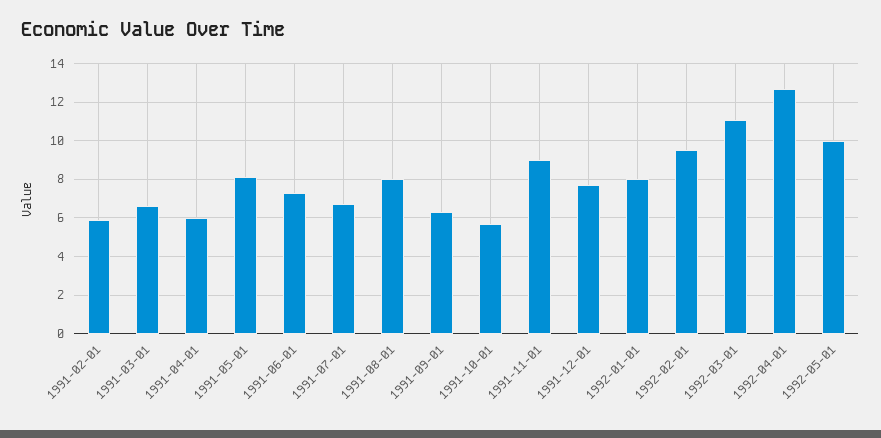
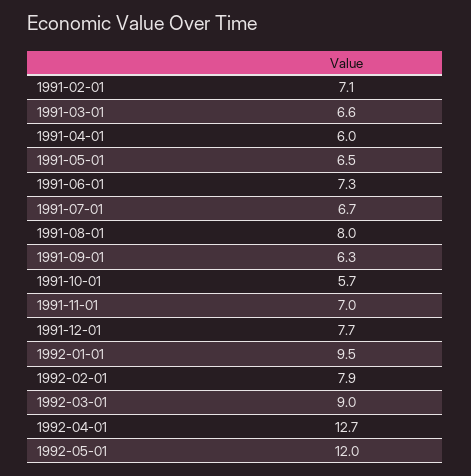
  {
-   "1991-02-01": 6,
+   "1991-02-01": 7.1,
    "1991-03-01": 6.6,
    "1991-04-01": 6,
-   "1991-05-01": 8,
+   "1991-05-01": 6.5,
    "1991-06-01": 7.3,
    "1991-07-01": 6.7,
    "1991-08-01": 8,
    "1991-09-01": 6.3,
    "1991-10-01": 5.7,
-   "1991-11-01": 9,
+   "1991-11-01": 7,
    "1991-12-01": 7.7,
-   "1992-01-01": 8,
+   "1992-01-01": 9.5,
-   "1992-02-01": 9.5,
+   "1992-02-01": 7.9,
-   "1992-03-01": 11,
+   "1992-03-01": 9,
    "1992-04-01": 12.7,
-   "1992-05-01": 10
+   "1992-05-01": 12
  }

